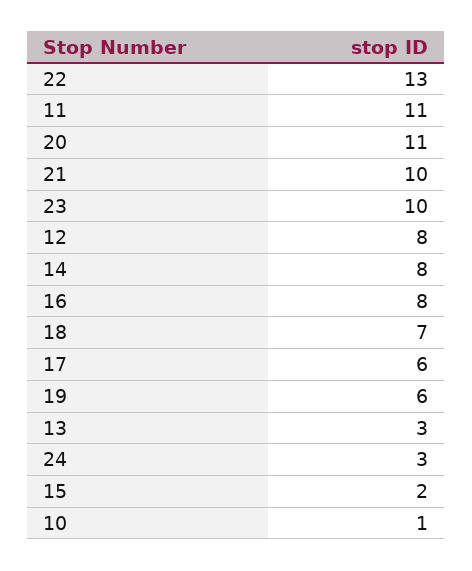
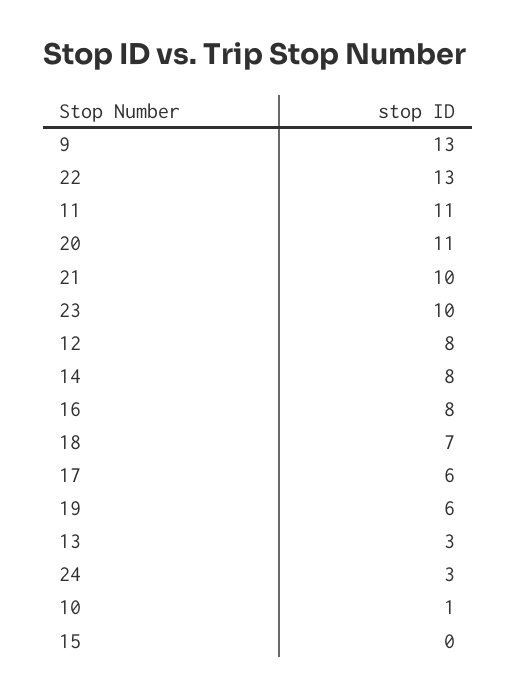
  {
    "22": 13,
    "11": 11,
    "20": 11,
    "21": 10,
    "23": 10,
    "12": 8,
    "14": 8,
    "16": 8,
    "18": 7,
    "17": 6,
    "19": 6,
    "13": 3,
    "24": 3,
-   "15": 2,
+   "15": 0,
-   "10": 1
+   "10": 1,
+   "9": 13
  }

